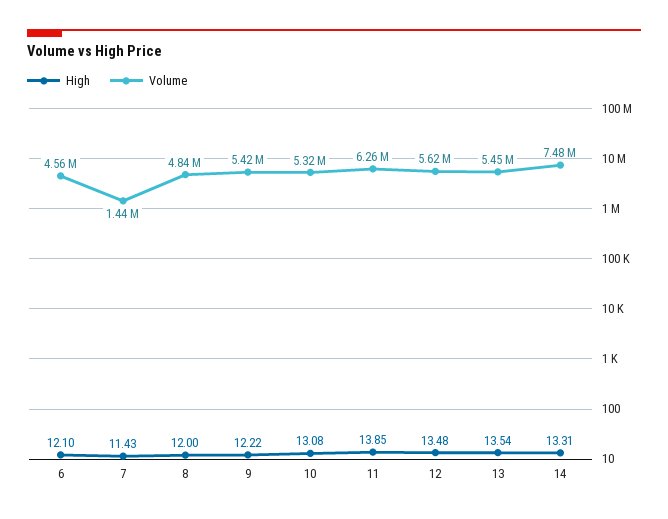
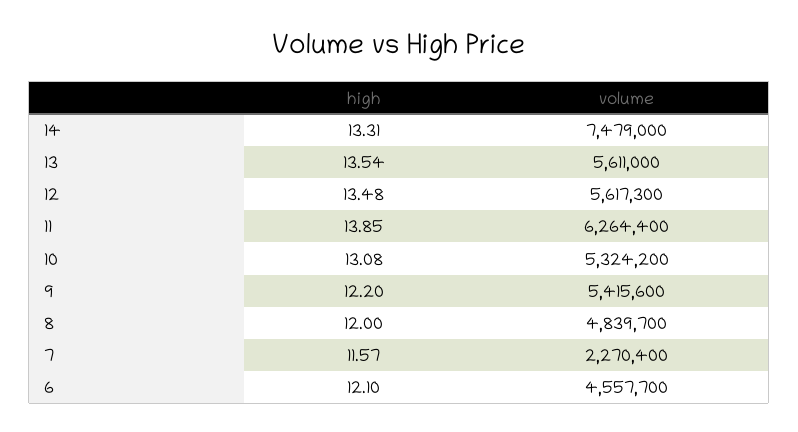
  {
    "High": {
      "6": 12.1,
-     "7": 11.43,
+     "7": 11.57,
      "8": 12,
-     "9": 12.22,
+     "9": 12.2,
      "10": 13.08,
      "11": 13.85,
      "12": 13.48,
      "13": 13.54,
      "14": 13.31
    },
    "Volume": {
      "6": 4557700,
-     "7": 1440000,
+     "7": 2270400,
      "8": 4839700,
      "9": 5415600,
      "10": 5324200,
      "11": 6264400,
      "12": 5617300,
-     "13": 5450000,
+     "13": 5611000,
      "14": 7479000
    }
  }

